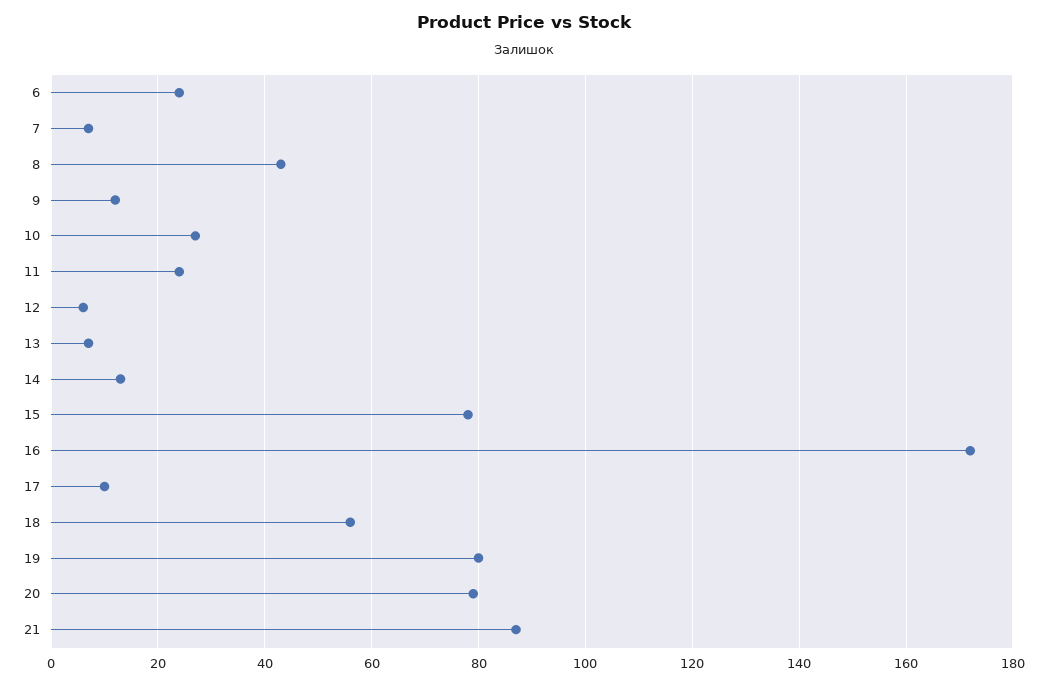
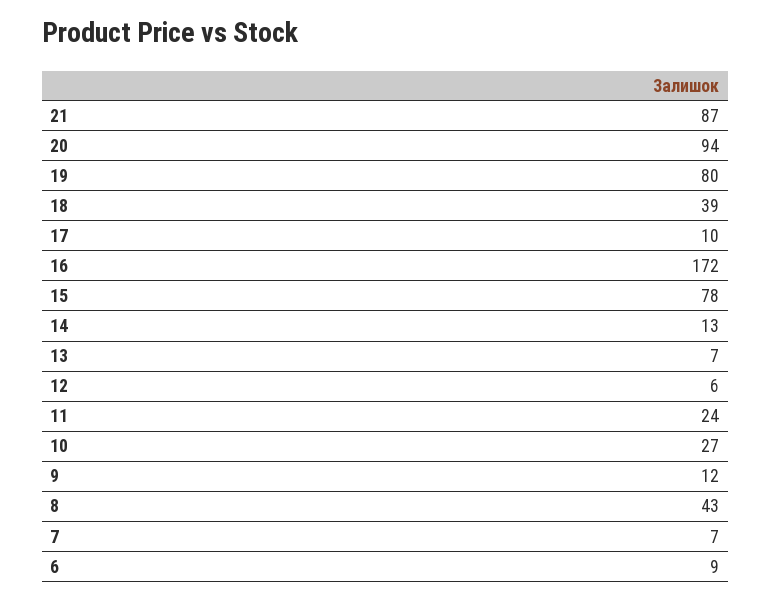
  {
-   "6": 25,
+   "6": 9,
    "7": 7,
    "8": 43,
    "9": 12,
    "10": 27,
    "11": 24,
    "12": 6,
    "13": 7,
    "14": 13,
    "15": 78,
    "16": 172,
    "17": 10,
-   "18": 55,
+   "18": 39,
    "19": 80,
-   "20": 80,
+   "20": 94,
    "21": 87
  }

